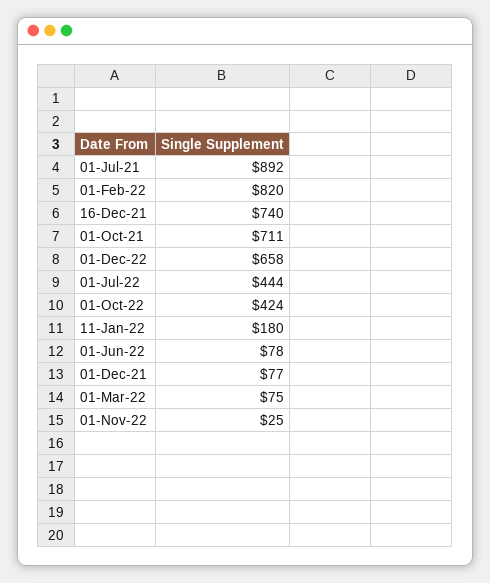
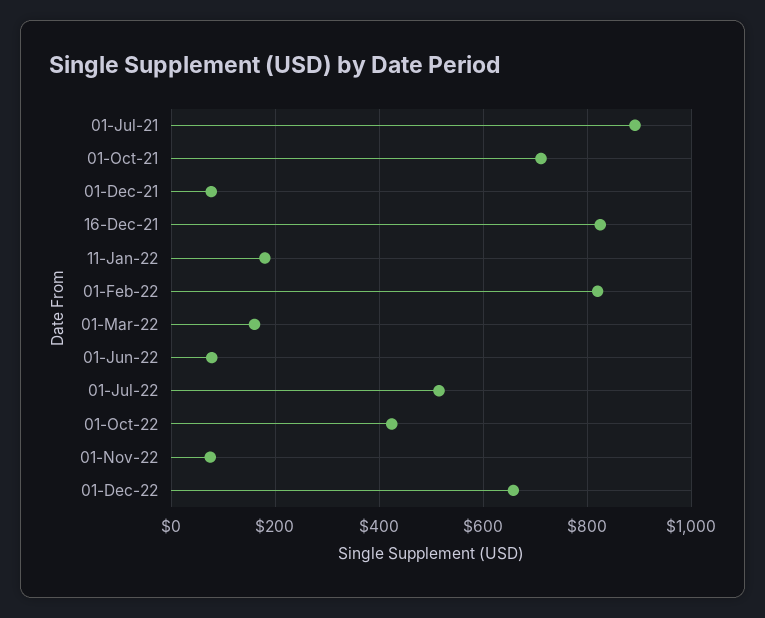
  {
    "01-Jul-21": 892,
    "01-Feb-22": 820,
-   "16-Dec-21": 740,
+   "16-Dec-21": 820,
    "01-Oct-21": 711,
    "01-Dec-22": 658,
-   "01-Jul-22": 444,
+   "01-Jul-22": 520,
    "01-Oct-22": 424,
    "11-Jan-22": 180,
    "01-Jun-22": 78,
    "01-Dec-21": 77,
-   "01-Mar-22": 75,
+   "01-Mar-22": 160,
-   "01-Nov-22": 25
+   "01-Nov-22": 80
  }

